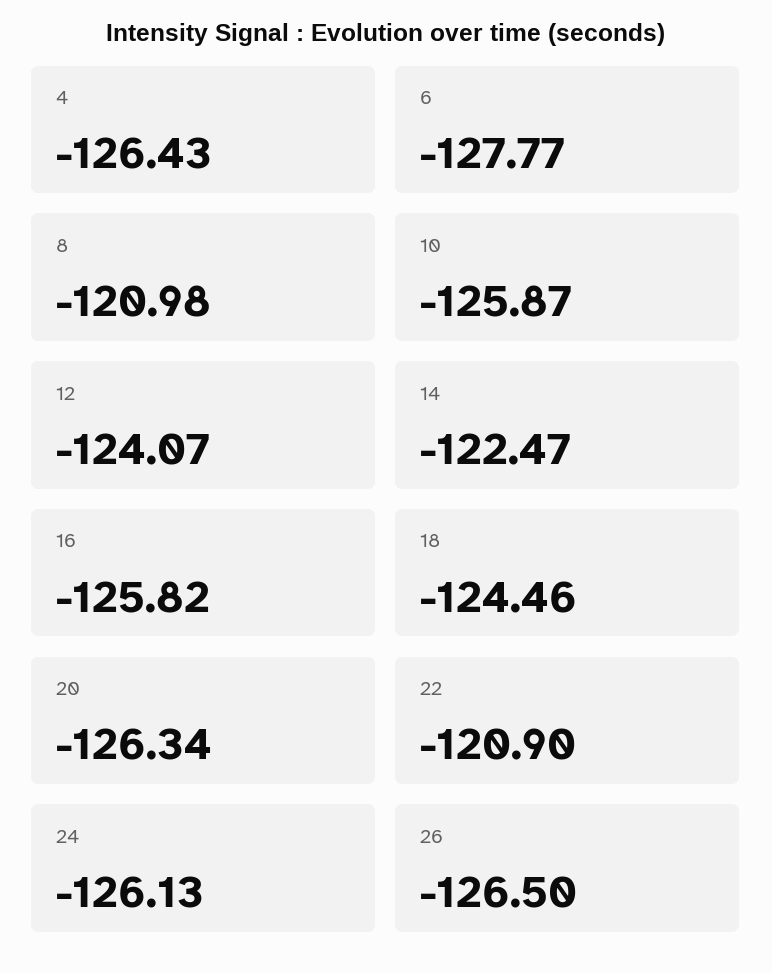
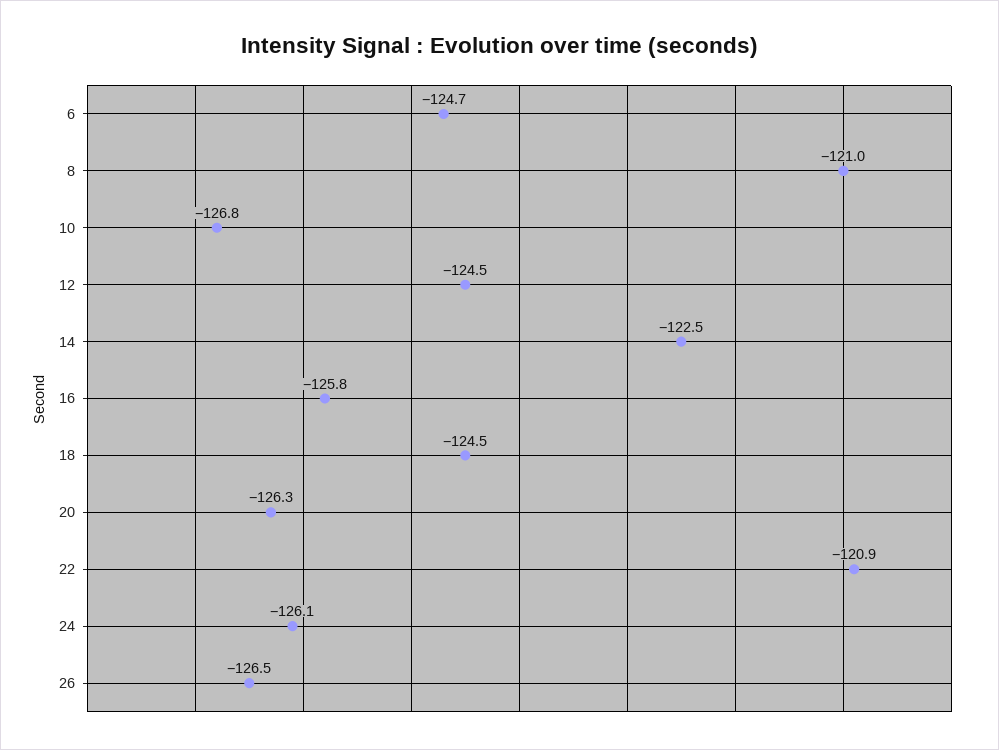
  {
-   "4": -126.43,
-   "6": -127.77,
+   "6": -124.7,
    "8": -120.98,
-   "10": -125.87,
+   "10": -126.8,
-   "12": -124.07,
+   "12": -124.5,
    "14": -122.47,
    "16": -125.82,
    "18": -124.46,
    "20": -126.34,
    "22": -120.9,
    "24": -126.13,
    "26": -126.5
  }

